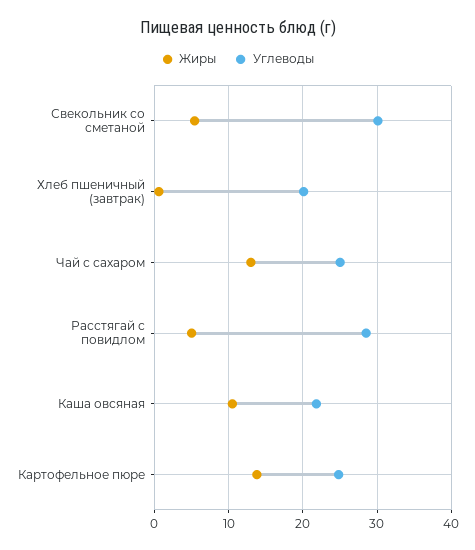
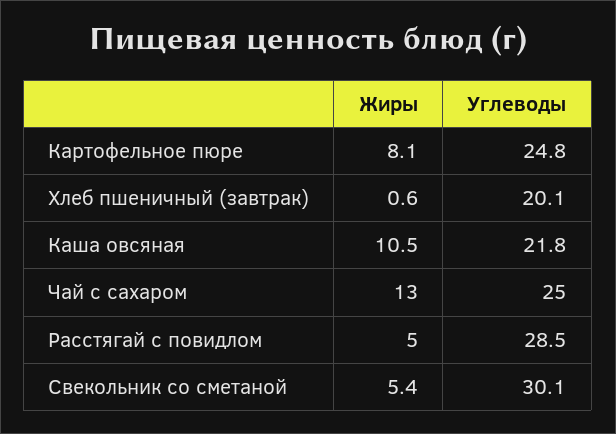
  {
    "Жиры": {
      "Свекольник со сметаной": 5.4,
      "Хлеб пшеничный (завтрак)": 0.6,
      "Чай с сахаром": 13,
      "Расстягай с повидлом": 5,
      "Каша овсяная": 10.5,
-     "Картофельное пюре": 14
+     "Картофельное пюре": 8.1
    },
    "Углеводы": {
      "Свекольник со сметаной": 30.1,
      "Хлеб пшеничный (завтрак)": 20.1,
      "Чай с сахаром": 25,
      "Расстягай с повидлом": 28.5,
      "Каша овсяная": 21.8,
      "Картофельное пюре": 24.8
    }
  }

